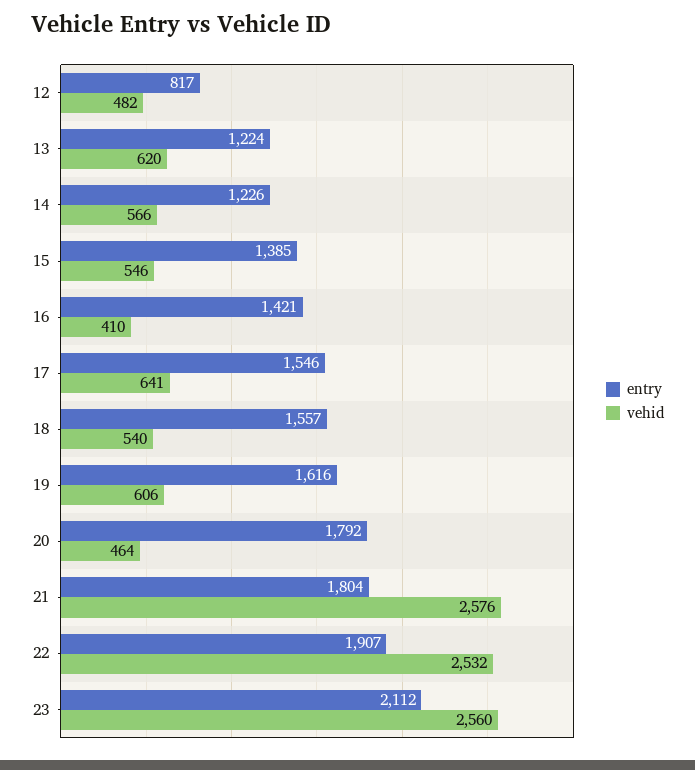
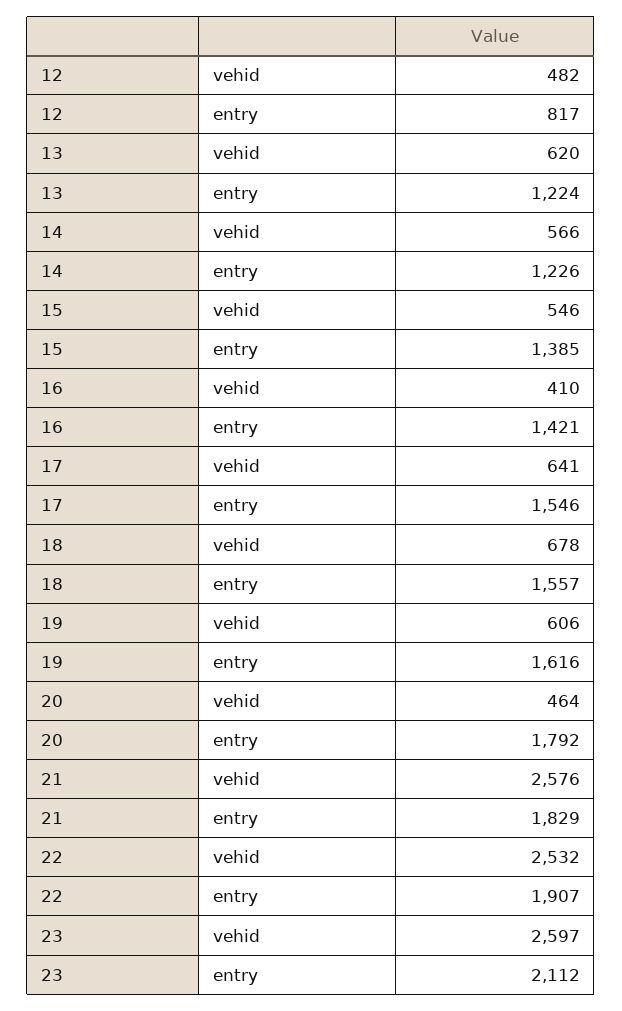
  {
    "entry": {
      "12": 817,
      "13": 1224,
      "14": 1226,
      "15": 1385,
      "16": 1421,
      "17": 1546,
      "18": 1557,
      "19": 1616,
      "20": 1792,
-     "21": 1804,
+     "21": 1829,
      "22": 1907,
      "23": 2112
    },
    "vehid": {
      "12": 482,
      "13": 620,
      "14": 566,
      "15": 546,
      "16": 410,
      "17": 641,
-     "18": 540,
+     "18": 678,
      "19": 606,
      "20": 464,
      "21": 2576,
      "22": 2532,
-     "23": 2560
+     "23": 2597
    }
  }

